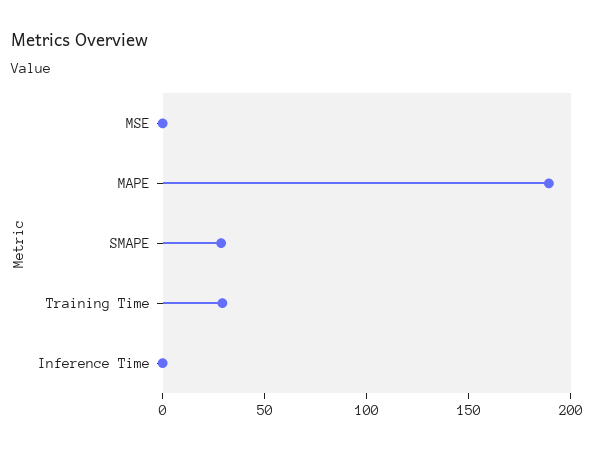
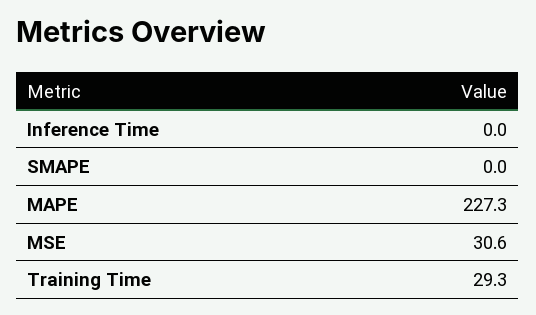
  {
-   "MSE": 0,
+   "MSE": 30.6,
-   "MAPE": 190,
+   "MAPE": 227.3,
-   "SMAPE": 30,
+   "SMAPE": 0,
    "Training Time": 29.3,
    "Inference Time": 0
  }

